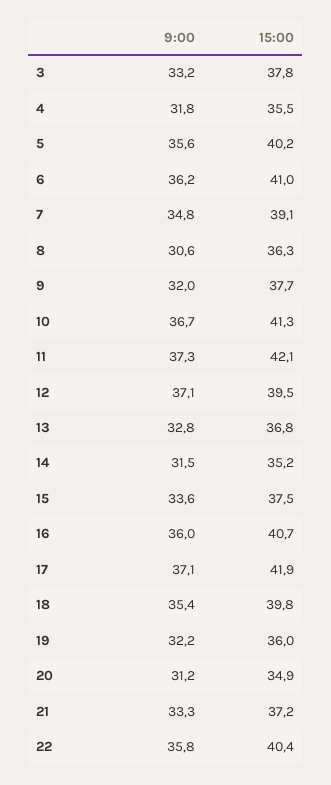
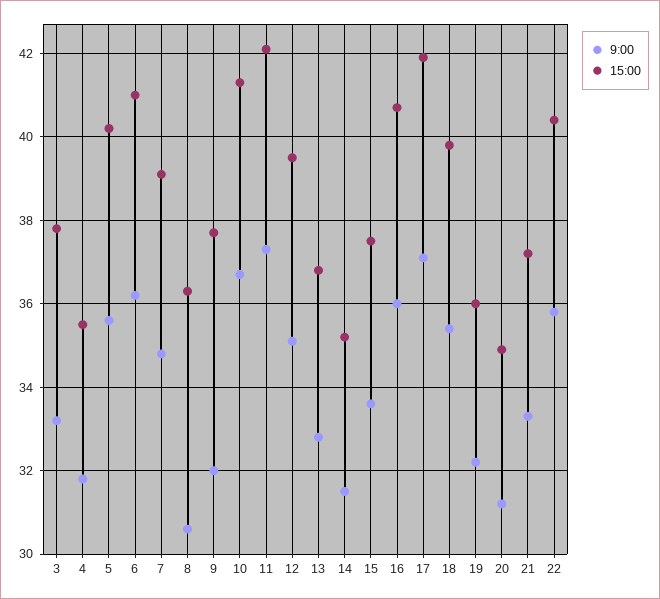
  {
    "9:00": {
      "3": 33.2,
      "4": 31.8,
      "5": 35.6,
      "6": 36.2,
      "7": 34.8,
      "8": 30.6,
      "9": 32,
      "10": 36.7,
      "11": 37.3,
-     "12": 37.1,
+     "12": 35,
      "13": 32.8,
      "14": 31.5,
      "15": 33.6,
      "16": 36,
      "17": 37.1,
      "18": 35.4,
      "19": 32.2,
      "20": 31.2,
      "21": 33.3,
      "22": 35.8
    },
    "15:00": {
      "3": 37.8,
      "4": 35.5,
      "5": 40.2,
      "6": 41,
      "7": 39.1,
      "8": 36.3,
      "9": 37.7,
      "10": 41.3,
      "11": 42.1,
      "12": 39.5,
      "13": 36.8,
      "14": 35.2,
      "15": 37.5,
      "16": 40.7,
      "17": 41.9,
      "18": 39.8,
      "19": 36,
      "20": 34.9,
      "21": 37.2,
      "22": 40.4
    }
  }

